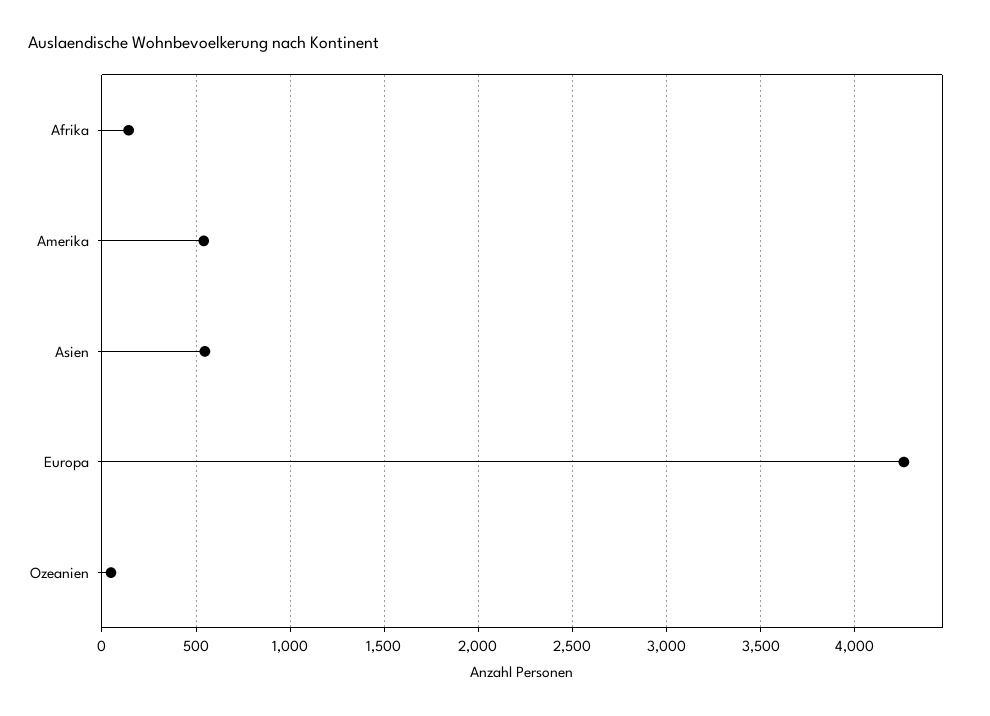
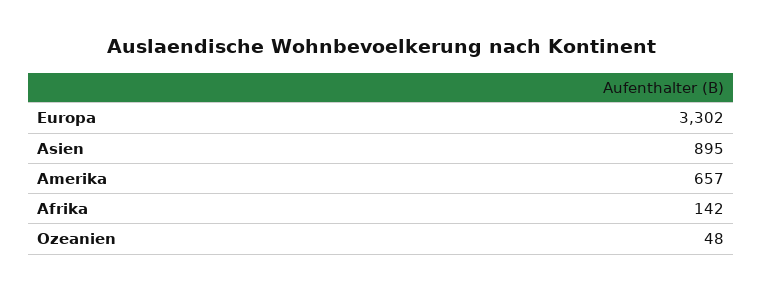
  {
    "Afrika": 142,
-   "Amerika": 550,
+   "Amerika": 657,
-   "Asien": 550,
+   "Asien": 895,
-   "Europa": 4250,
+   "Europa": 3302,
    "Ozeanien": 48
  }

